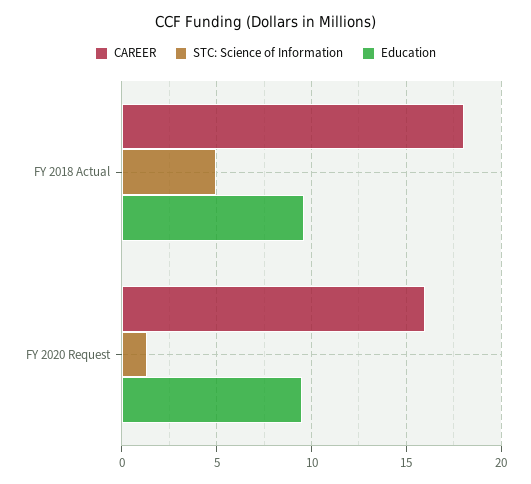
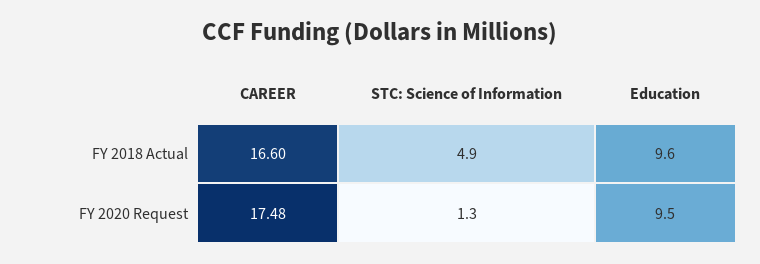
  {
    "CAREER": {
-     "FY 2018 Actual": 18,
+     "FY 2018 Actual": 16.6,
-     "FY 2020 Request": 16
+     "FY 2020 Request": 17.48
    },
    "STC: Science of Information": {
      "FY 2018 Actual": 4.9,
      "FY 2020 Request": 1.3
    },
    "Education": {
      "FY 2018 Actual": 9.6,
      "FY 2020 Request": 9.5
    }
  }

